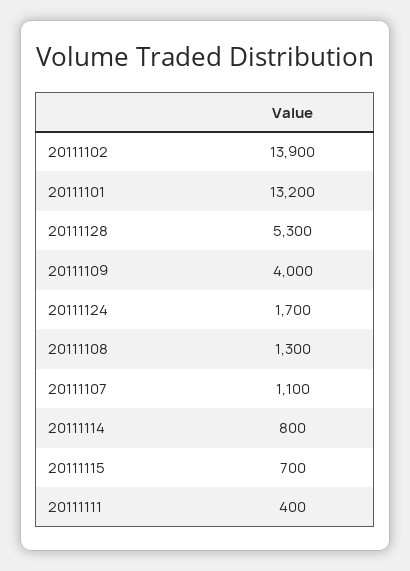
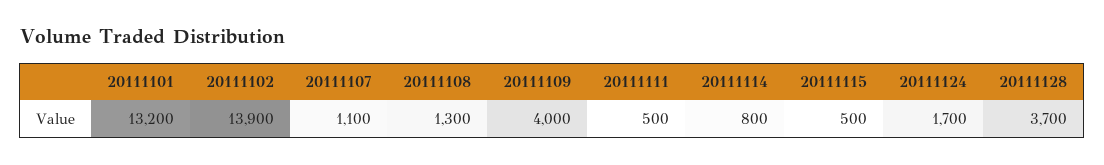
  {
    "20111102": 13900,
    "20111101": 13200,
-   "20111128": 5300,
+   "20111128": 3700,
    "20111109": 4000,
    "20111124": 1700,
    "20111108": 1300,
    "20111107": 1100,
    "20111114": 800,
-   "20111115": 700,
+   "20111115": 500,
-   "20111111": 400
+   "20111111": 500
  }

